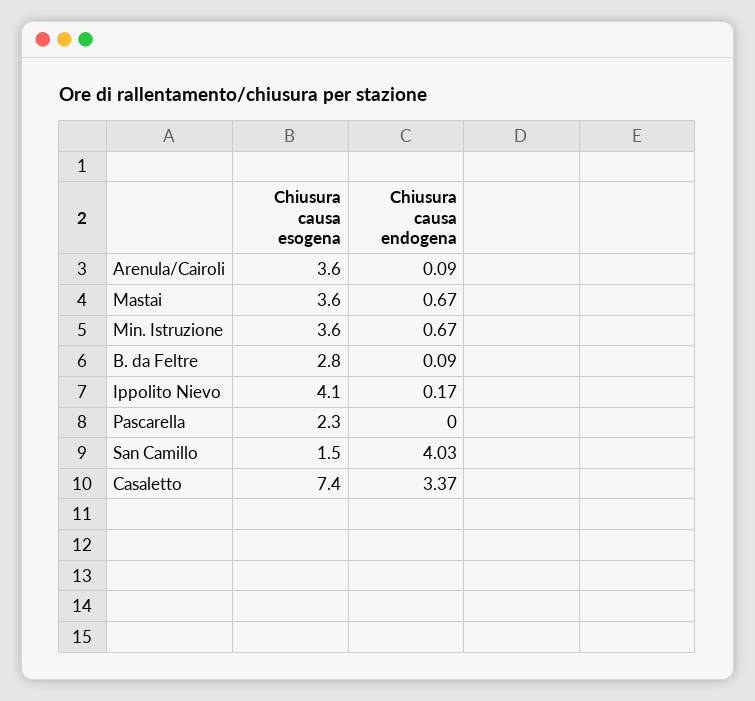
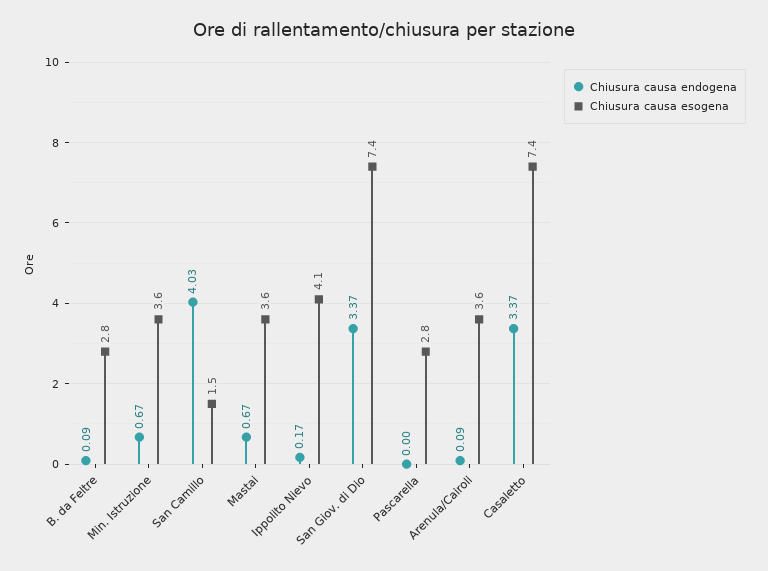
  {
    "Chiusura causa esogena": {
      "Arenula/Cairoli": 3.6,
      "Mastai": 3.6,
      "Min. Istruzione": 3.6,
      "B. da Feltre": 2.8,
      "Ippolito Nievo": 4.1,
-     "Pascarella": 2.3,
+     "Pascarella": 2.8,
      "San Camillo": 1.5,
-     "Casaletto": 7.4
+     "Casaletto": 7.4,
+     "San Giov. di Dio": 7.4
    },
    "Chiusura causa endogena": {
      "Arenula/Cairoli": 0.09,
      "Mastai": 0.67,
      "Min. Istruzione": 0.67,
      "B. da Feltre": 0.09,
      "Ippolito Nievo": 0.17,
      "Pascarella": 0,
      "San Camillo": 4.03,
-     "Casaletto": 3.37
+     "Casaletto": 3.37,
+     "San Giov. di Dio": 3.37
    }
  }

